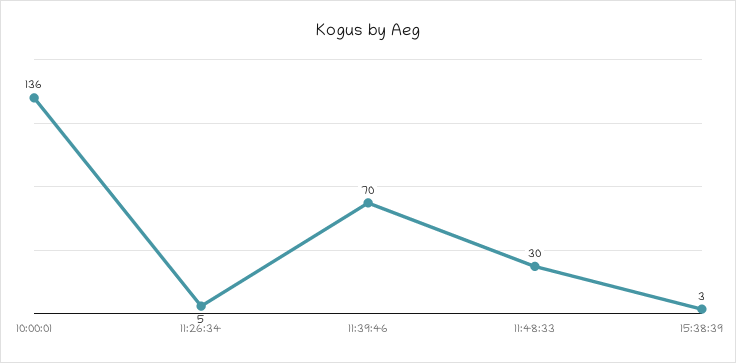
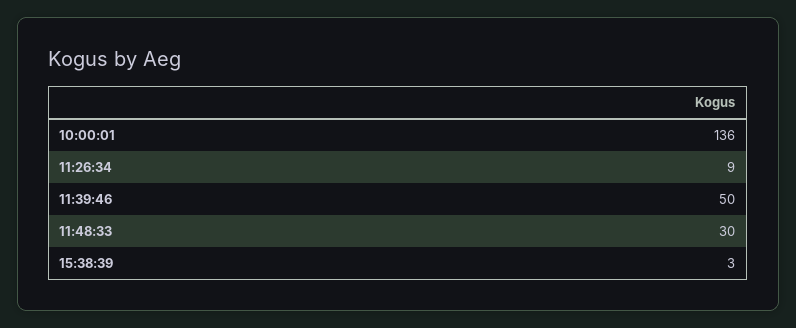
  {
    "10:00:01": 136,
-   "11:26:34": 5,
+   "11:26:34": 9,
-   "11:39:46": 70,
+   "11:39:46": 50,
    "11:48:33": 30,
    "15:38:39": 3
  }

